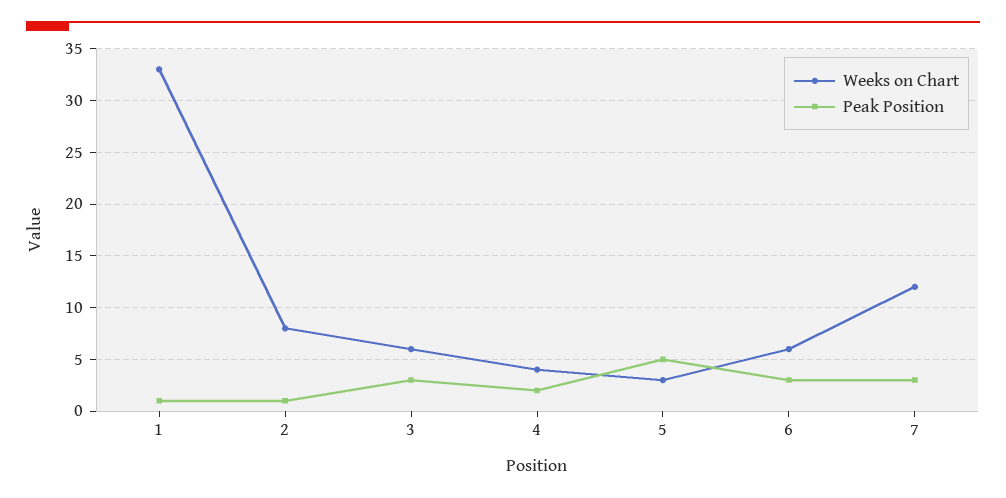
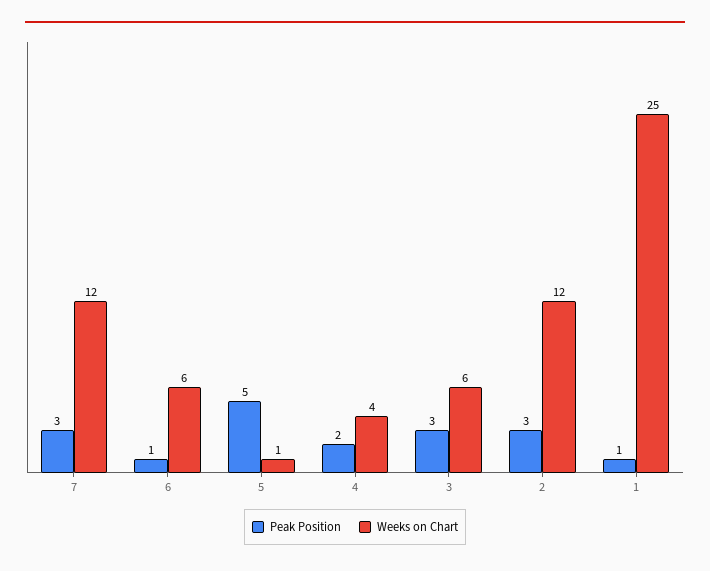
  {
    "Weeks on Chart": {
-     "1": 33,
+     "1": 25,
-     "2": 8,
+     "2": 12,
      "3": 6,
      "4": 4,
-     "5": 3,
+     "5": 1,
      "6": 6,
      "7": 12
    },
    "Peak Position": {
      "1": 1,
-     "2": 1,
+     "2": 3,
      "3": 3,
      "4": 2,
      "5": 5,
-     "6": 3,
+     "6": 1,
      "7": 3
    }
  }

